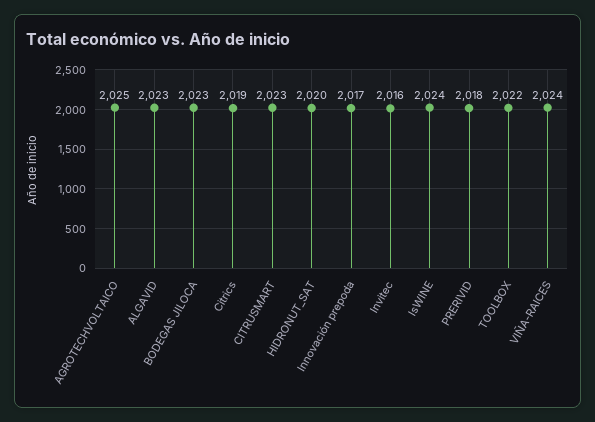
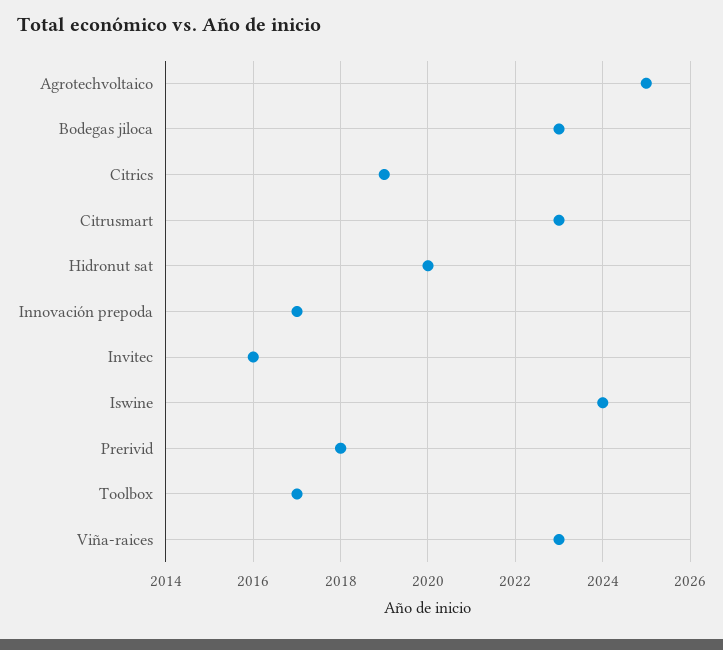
  {
    "AGROTECHVOLTAICO": 2025,
-   "ALGAVID": 2023,
    "BODEGAS JILOCA": 2023,
    "Citrics": 2019,
    "CITRUSMART": 2023,
    "HIDRONUT_SAT": 2020,
    "Innovación prepoda": 2017,
    "Invitec": 2016,
    "IsWINE": 2024,
    "PRERIVID": 2018,
-   "TOOLBOX": 2022,
+   "TOOLBOX": 2017,
-   "VIÑA-RAICES": 2024
+   "VIÑA-RAICES": 2023
  }

